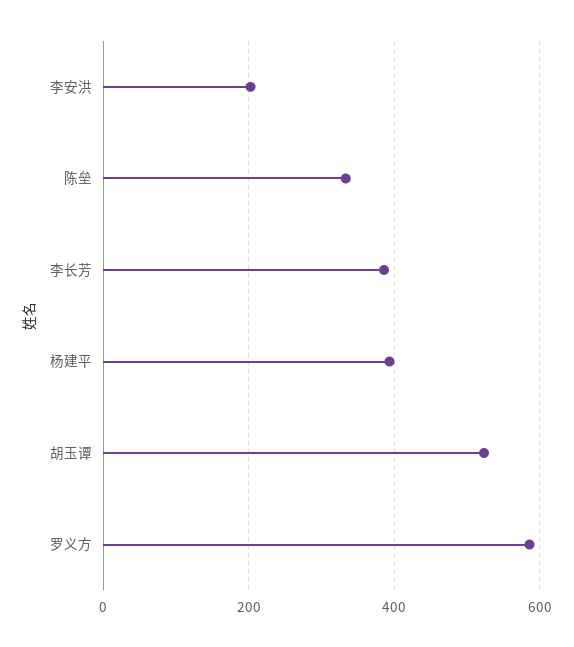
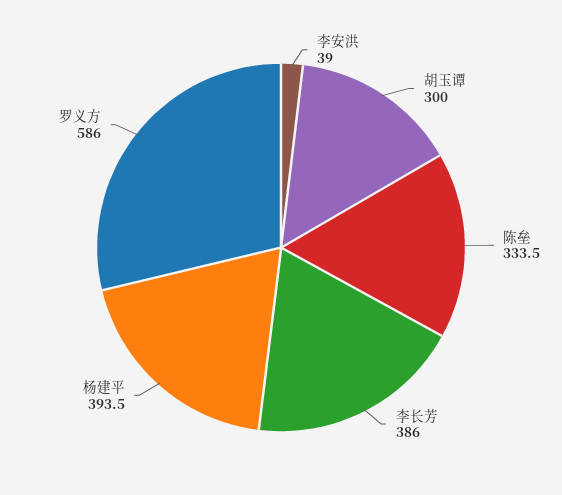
  {
-   "李安洪": 200,
+   "李安洪": 39,
    "陈垒": 333.5,
    "李长芳": 386,
    "杨建平": 393.5,
-   "胡玉谭": 520,
+   "胡玉谭": 300,
    "罗义方": 586
  }

